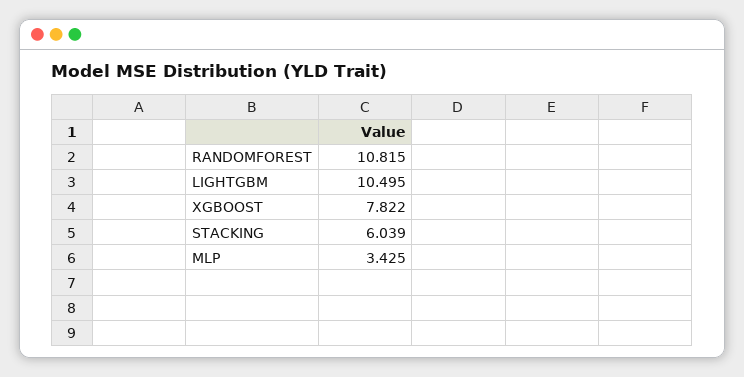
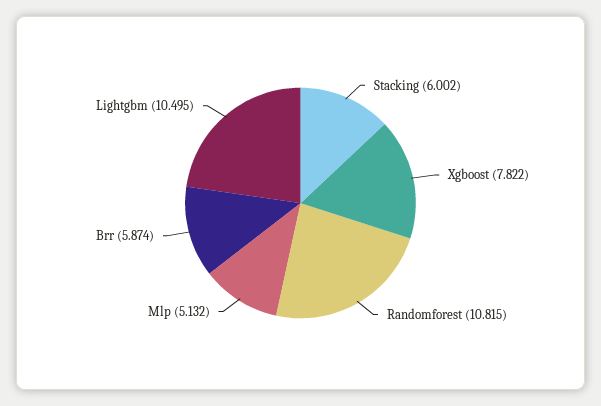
  {
    "RANDOMFOREST": 10.815,
    "LIGHTGBM": 10.495,
    "XGBOOST": 7.822,
-   "STACKING": 6.039,
+   "STACKING": 6.002,
-   "MLP": 3.425
+   "MLP": 5.132,
+   "Brr": 5.874
  }

